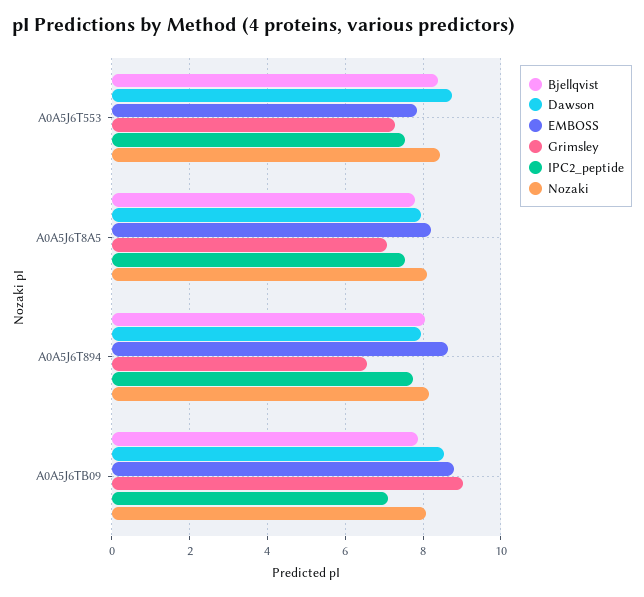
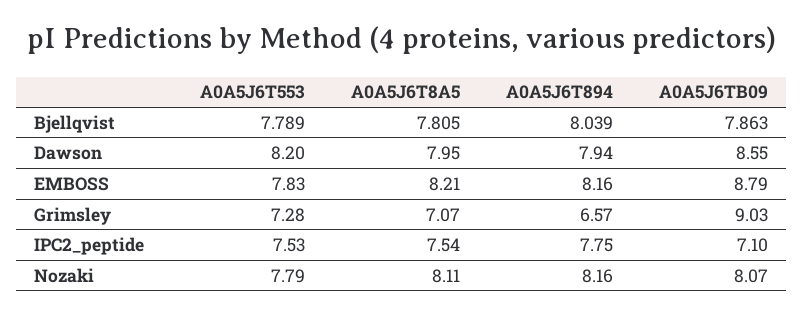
  {
    "Bjellqvist": {
-     "A0A5J6T553": 8.4,
+     "A0A5J6T553": 7.789,
      "A0A5J6T8A5": 7.805,
      "A0A5J6T894": 8.039,
      "A0A5J6TB09": 7.863
    },
    "Dawson": {
-     "A0A5J6T553": 8.8,
+     "A0A5J6T553": 8.2,
      "A0A5J6T8A5": 7.95,
      "A0A5J6T894": 7.94,
      "A0A5J6TB09": 8.55
    },
    "EMBOSS": {
      "A0A5J6T553": 7.83,
      "A0A5J6T8A5": 8.21,
-     "A0A5J6T894": 8.6,
+     "A0A5J6T894": 8.16,
      "A0A5J6TB09": 8.79
    },
    "Grimsley": {
      "A0A5J6T553": 7.28,
      "A0A5J6T8A5": 7.07,
      "A0A5J6T894": 6.57,
      "A0A5J6TB09": 9.03
    },
    "IPC2_peptide": {
      "A0A5J6T553": 7.53,
      "A0A5J6T8A5": 7.54,
      "A0A5J6T894": 7.75,
      "A0A5J6TB09": 7.1
    },
    "Nozaki": {
-     "A0A5J6T553": 8.4,
+     "A0A5J6T553": 7.79,
      "A0A5J6T8A5": 8.11,
      "A0A5J6T894": 8.16,
      "A0A5J6TB09": 8.07
    }
  }

